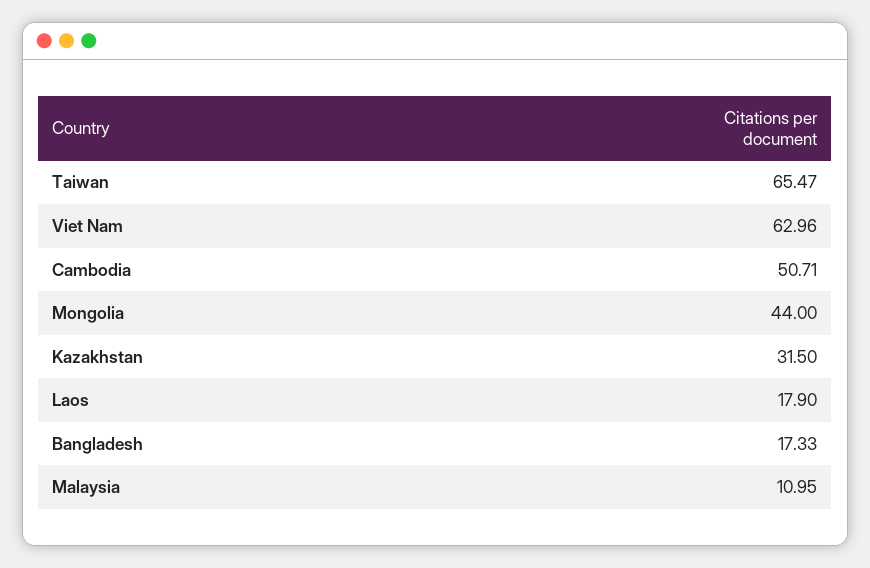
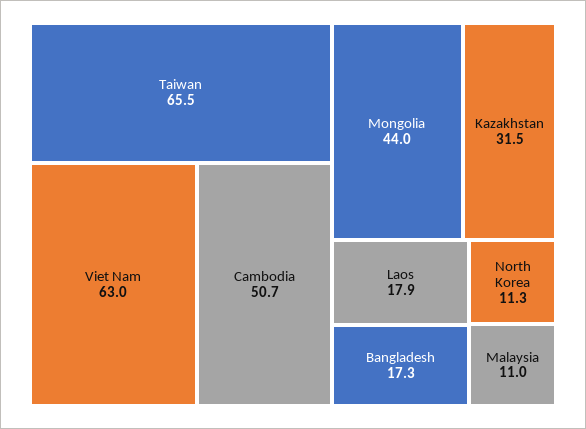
  {
    "Taiwan": 65.47,
    "Viet Nam": 62.96,
    "Cambodia": 50.71,
    "Mongolia": 44,
    "Kazakhstan": 31.5,
    "Laos": 17.9,
    "Bangladesh": 17.33,
-   "Malaysia": 10.95
+   "Malaysia": 10.95,
+   "North Korea": 11.3
  }

